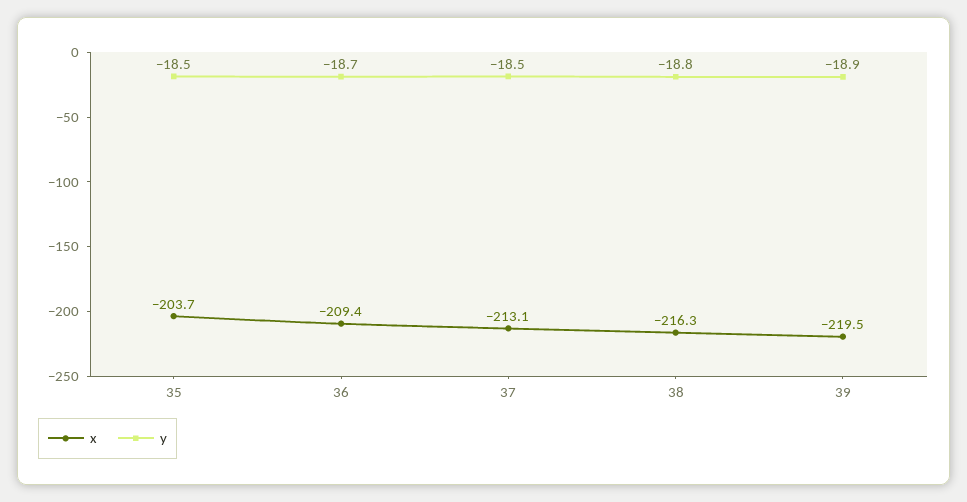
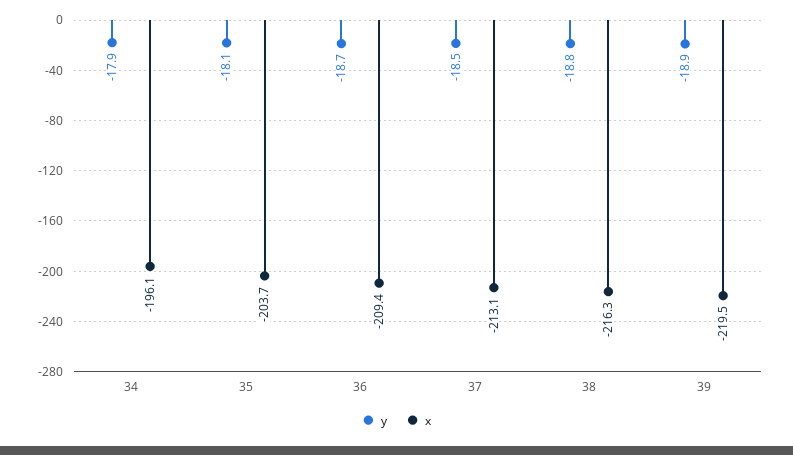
  {
    "x": {
      "35": -203.7,
      "36": -209.4,
      "37": -213.1,
      "38": -216.3,
-     "39": -219.5
+     "39": -219.5,
+     "34": -196.1
    },
    "y": {
-     "35": -18.5,
+     "35": -18.1,
      "36": -18.7,
      "37": -18.5,
      "38": -18.8,
-     "39": -18.9
+     "39": -18.9,
+     "34": -17.9
    }
  }

